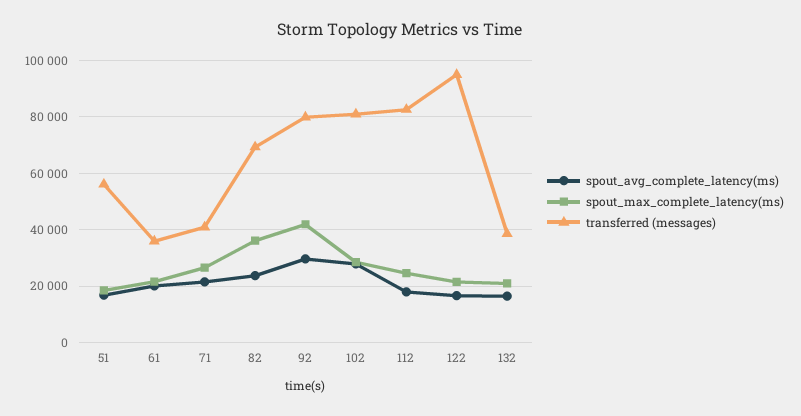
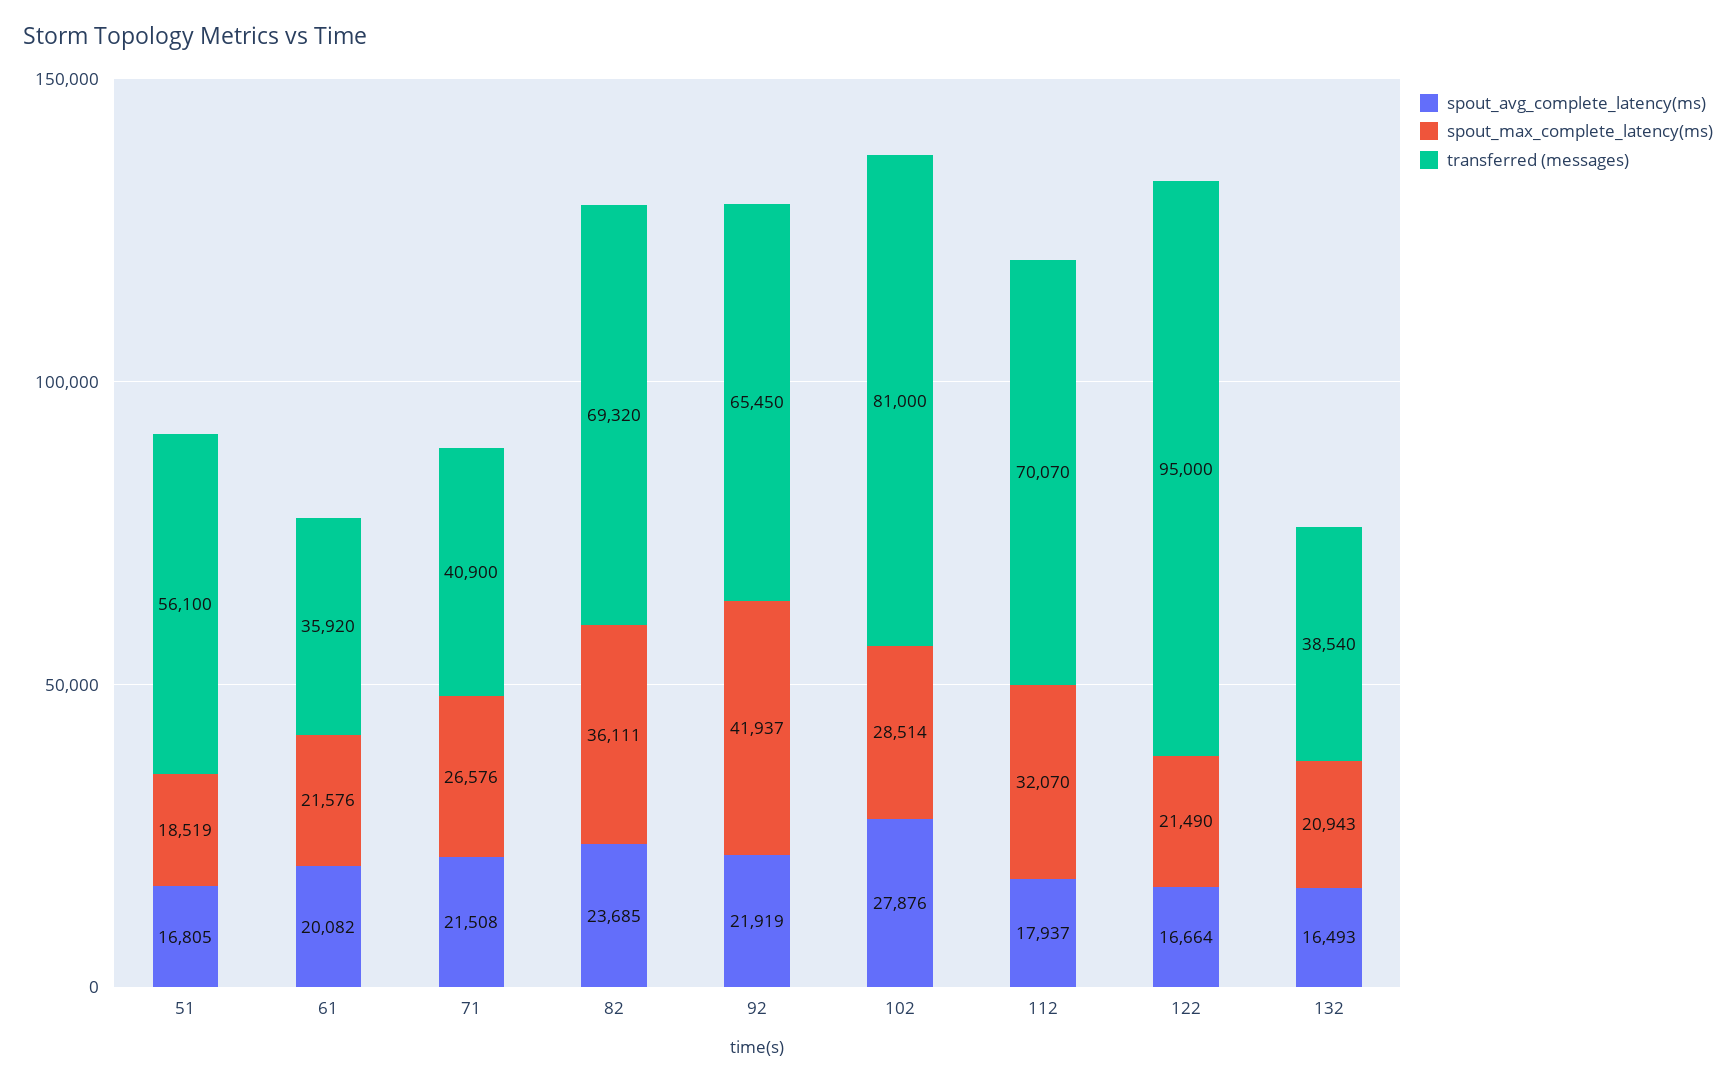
  {
    "spout_avg_complete_latency(ms)": {
      "51": 16805,
      "61": 20082,
      "71": 21508,
      "82": 23685,
-     "92": 30000,
+     "92": 21919,
      "102": 27876,
      "112": 17937,
      "122": 16664,
      "132": 16493
    },
    "spout_max_complete_latency(ms)": {
      "51": 18519,
      "61": 21576,
      "71": 26576,
      "82": 36111,
      "92": 41937,
      "102": 28514,
-     "112": 25000,
+     "112": 32070,
      "122": 21490,
      "132": 20943
    },
    "transferred (messages)": {
      "51": 56100,
      "61": 35920,
      "71": 40900,
      "82": 69320,
-     "92": 80000,
+     "92": 65450,
      "102": 81000,
-     "112": 82500,
+     "112": 70070,
      "122": 95000,
      "132": 38540
    }
  }

